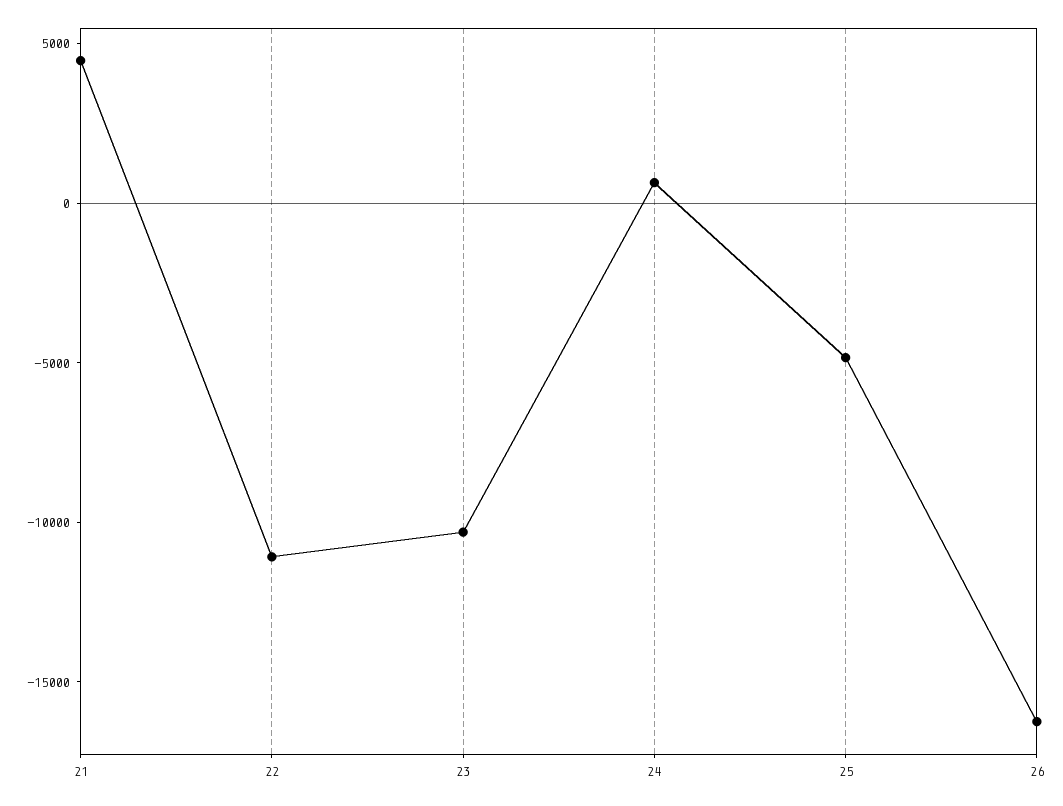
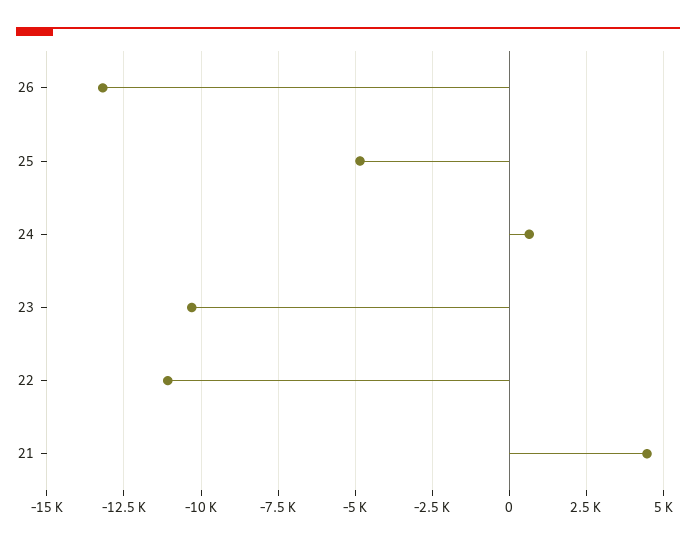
  {
    "21": 4500,
    "22": -11000,
    "23": -10250,
    "24": 750,
    "25": -4750,
-   "26": -16000
+   "26": -13250
  }

